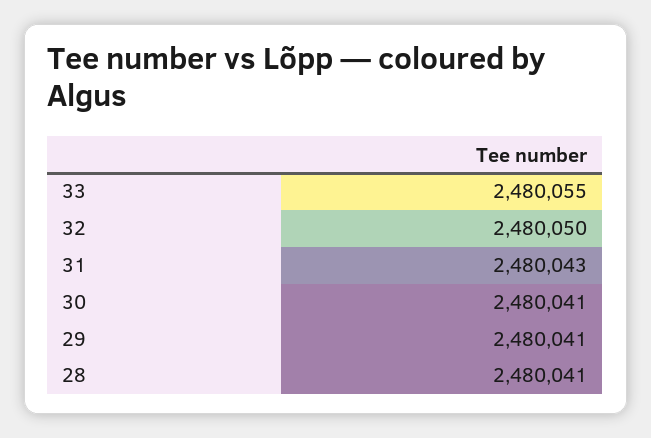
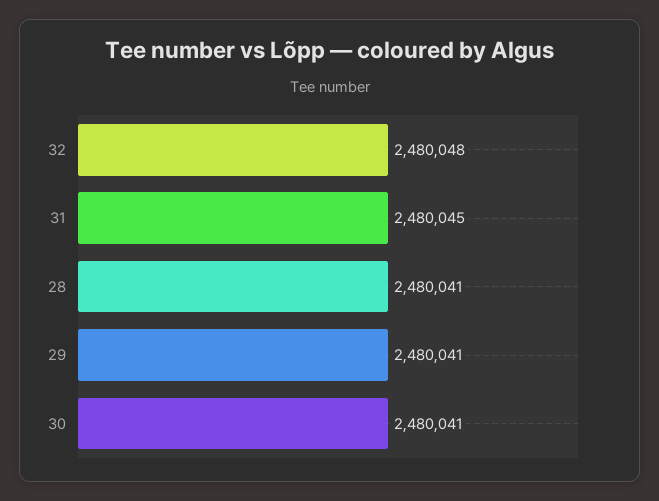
  {
-   "33": 2480055,
-   "32": 2480050,
+   "32": 2480048,
-   "31": 2480043,
+   "31": 2480045,
    "30": 2480041,
    "29": 2480041,
    "28": 2480041
  }

